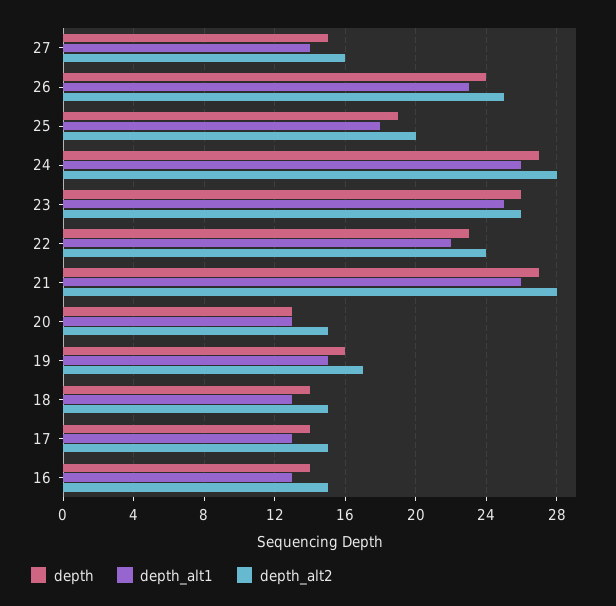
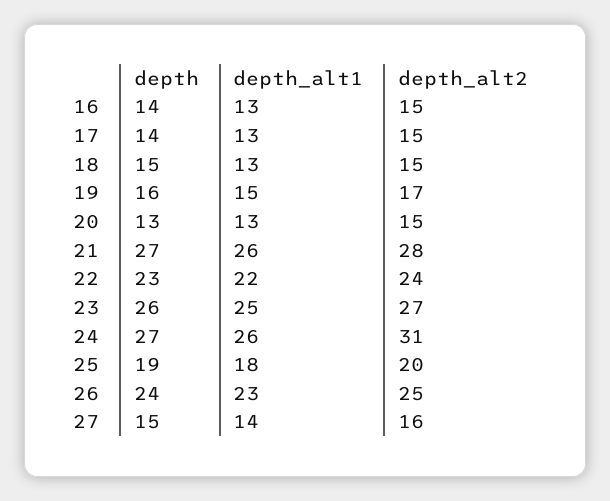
  {
    "depth": {
      "27": 15,
      "26": 24,
      "25": 19,
      "24": 27,
      "23": 26,
      "22": 23,
      "21": 27,
      "20": 13,
      "19": 16,
-     "18": 14,
+     "18": 15,
      "17": 14,
      "16": 14
    },
    "depth_alt1": {
      "27": 14,
      "26": 23,
      "25": 18,
      "24": 26,
      "23": 25,
      "22": 22,
      "21": 26,
      "20": 13,
      "19": 15,
      "18": 13,
      "17": 13,
      "16": 13
    },
    "depth_alt2": {
      "27": 16,
      "26": 25,
      "25": 20,
-     "24": 28,
+     "24": 31,
-     "23": 26,
+     "23": 27,
      "22": 24,
      "21": 28,
      "20": 15,
      "19": 17,
      "18": 15,
      "17": 15,
      "16": 15
    }
  }

